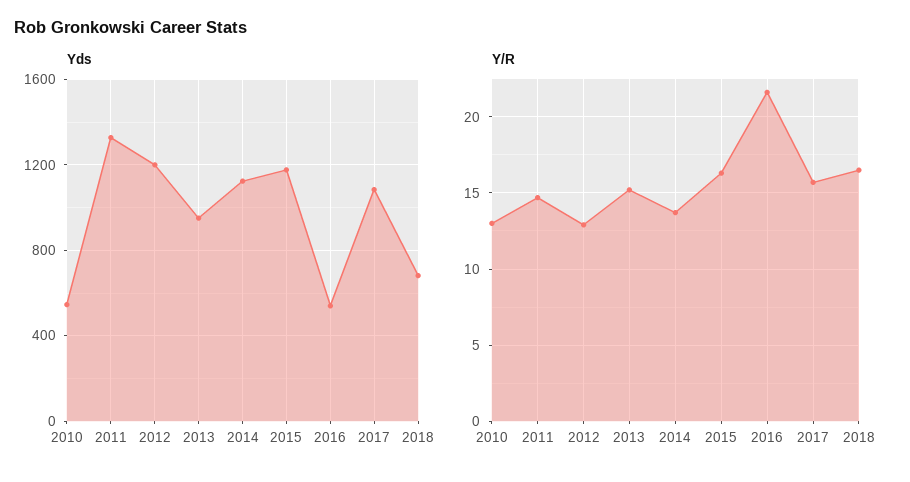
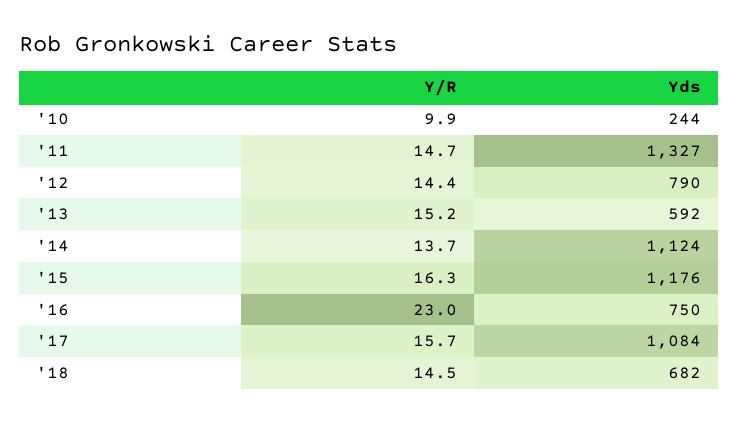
  {
    "Yds": {
-     "2010": 550,
+     "2010": 244,
      "2011": 1327,
-     "2012": 1200,
+     "2012": 790,
-     "2013": 950,
+     "2013": 592,
      "2014": 1124,
      "2015": 1176,
-     "2016": 550,
+     "2016": 750,
      "2017": 1084,
      "2018": 682
    },
    "Y/R": {
-     "2010": 13,
+     "2010": 9.9,
      "2011": 14.7,
-     "2012": 13,
+     "2012": 14.4,
      "2013": 15.2,
      "2014": 13.7,
      "2015": 16.3,
-     "2016": 21.5,
+     "2016": 23,
      "2017": 15.7,
-     "2018": 16.5
+     "2018": 14.5
    }
  }

